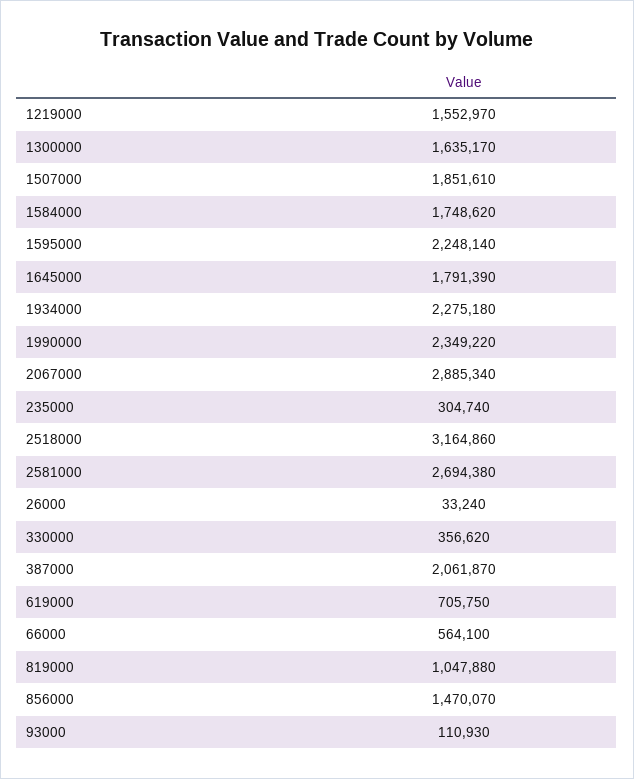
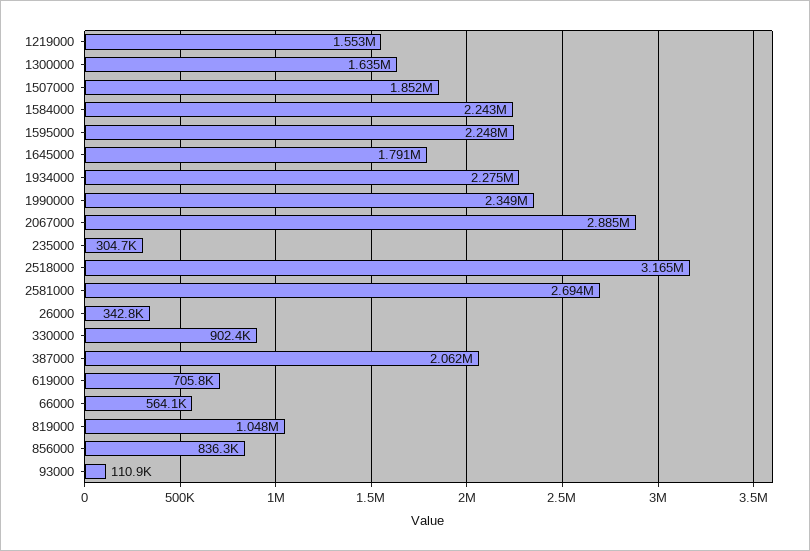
  {
    "1219000": 1552970,
    "1300000": 1635170,
    "1507000": 1851610,
-   "1584000": 1748620,
+   "1584000": 2243000,
    "1595000": 2248140,
    "1645000": 1791390,
    "1934000": 2275180,
    "1990000": 2349220,
    "2067000": 2885340,
    "235000": 304740,
    "2518000": 3164860,
    "2581000": 2694380,
-   "26000": 33240,
+   "26000": 342800,
-   "330000": 356620,
+   "330000": 902400,
    "387000": 2061870,
    "619000": 705750,
    "66000": 564100,
    "819000": 1047880,
-   "856000": 1470070,
+   "856000": 836300,
    "93000": 110930
  }

